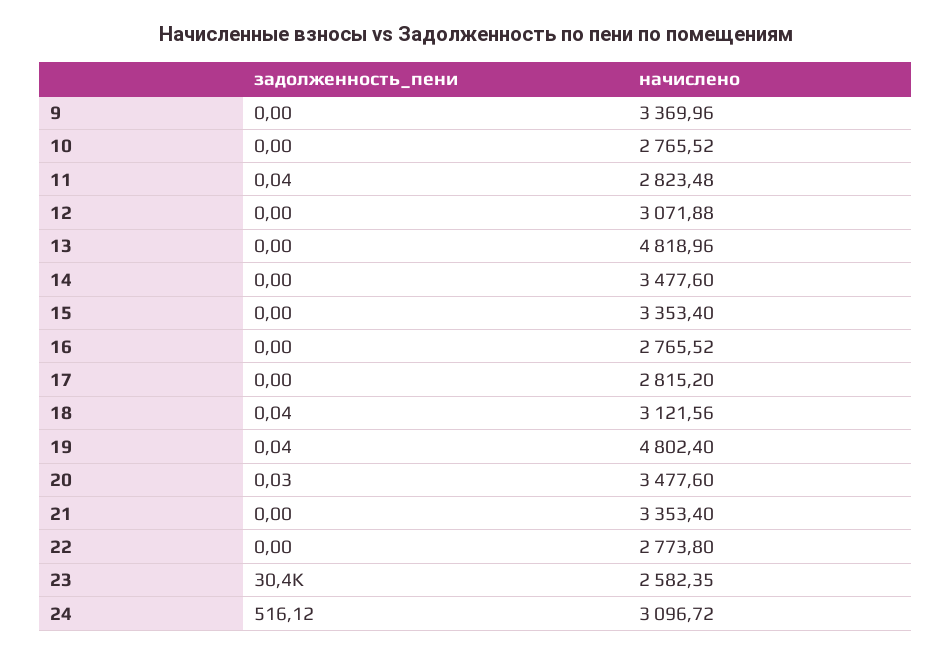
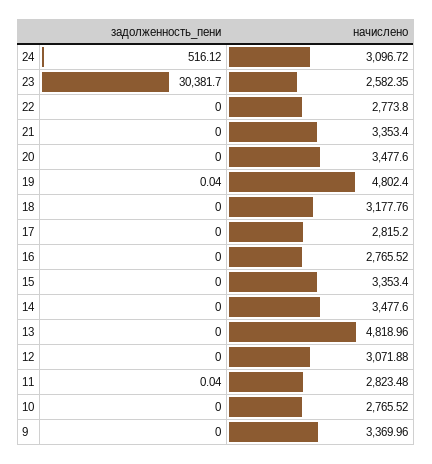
  {
    "задолженность_пени": {
      "9": 0,
      "10": 0,
      "11": 0.04,
      "12": 0,
      "13": 0,
      "14": 0,
      "15": 0,
      "16": 0,
      "17": 0,
-     "18": 0.04,
+     "18": 0,
      "19": 0.04,
-     "20": 0.03,
+     "20": 0,
      "21": 0,
      "22": 0,
      "23": 30381.7,
      "24": 516.12
    },
    "начислено": {
      "9": 3369.96,
      "10": 2765.52,
      "11": 2823.48,
      "12": 3071.88,
      "13": 4818.96,
      "14": 3477.6,
      "15": 3353.4,
      "16": 2765.52,
      "17": 2815.2,
-     "18": 3121.56,
+     "18": 3177.76,
      "19": 4802.4,
      "20": 3477.6,
      "21": 3353.4,
      "22": 2773.8,
      "23": 2582.35,
      "24": 3096.72
    }
  }

